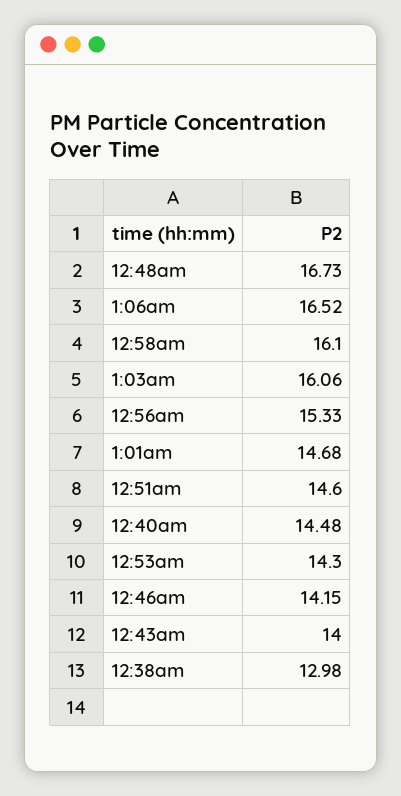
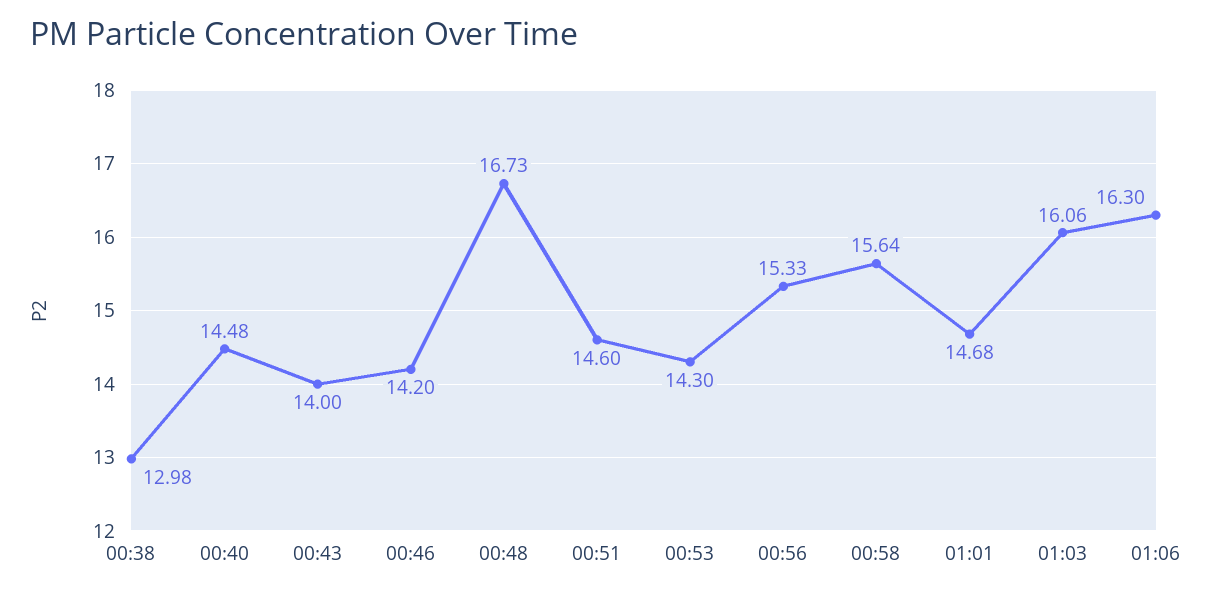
  {
    "12:48am": 16.73,
-   "1:06am": 16.52,
+   "1:06am": 16.3,
-   "12:58am": 16.1,
+   "12:58am": 15.64,
    "1:03am": 16.06,
    "12:56am": 15.33,
    "1:01am": 14.68,
    "12:51am": 14.6,
    "12:40am": 14.48,
    "12:53am": 14.3,
-   "12:46am": 14.15,
+   "12:46am": 14.2,
    "12:43am": 14,
    "12:38am": 12.98
  }

